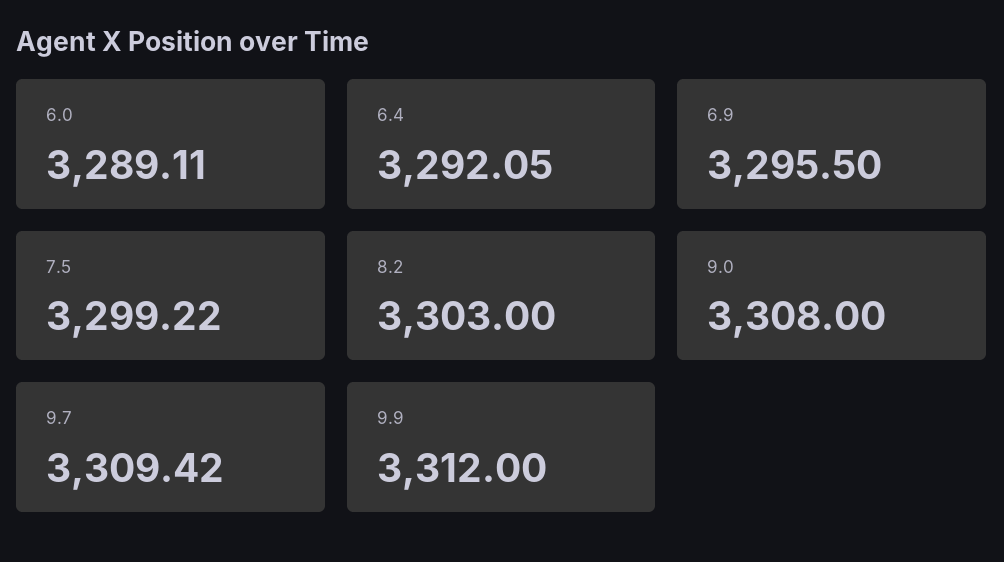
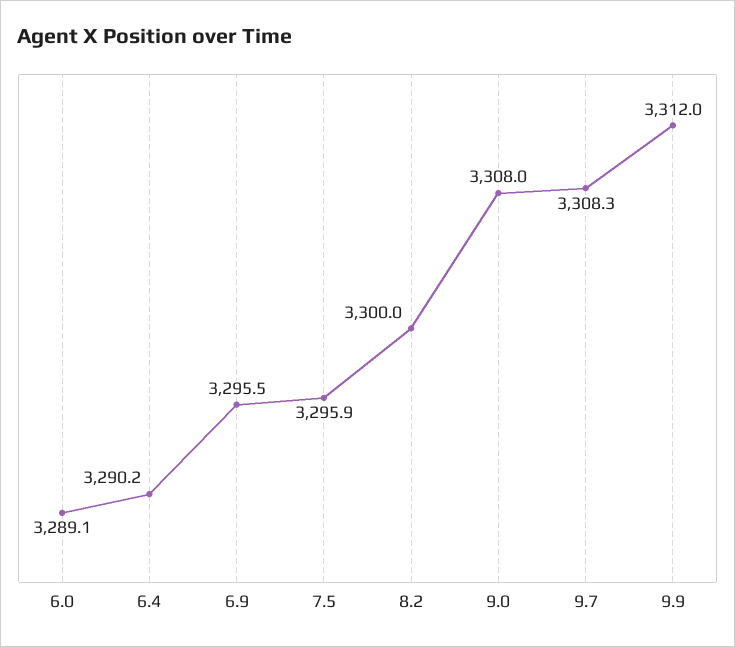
  {
    "6.0": 3289.11,
-   "6.4": 3292.05,
+   "6.4": 3290.2,
    "6.9": 3295.5,
-   "7.5": 3299.22,
+   "7.5": 3295.9,
-   "8.2": 3303,
+   "8.2": 3300,
    "9.0": 3308,
-   "9.7": 3309.42,
+   "9.7": 3308.3,
    "9.9": 3312
  }

